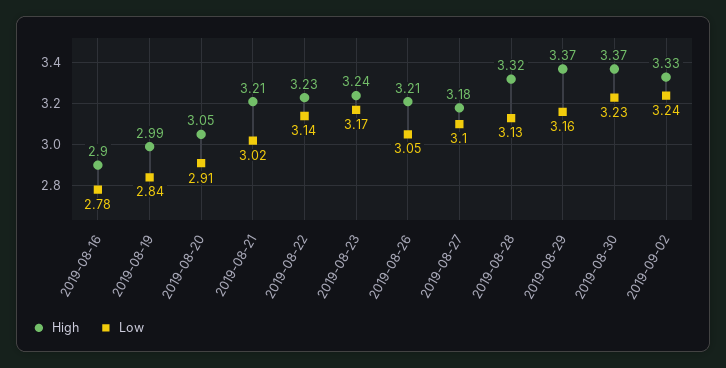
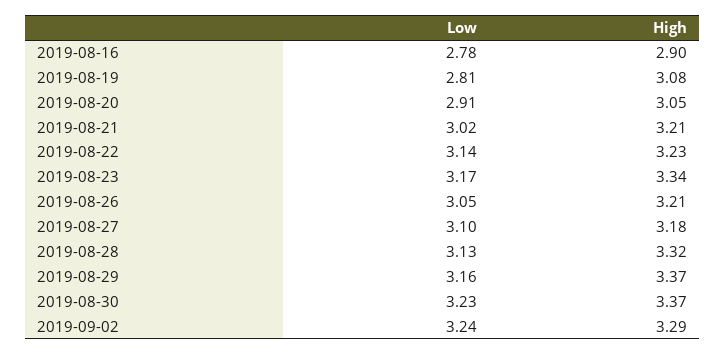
  {
    "High": {
      "2019-08-16": 2.9,
-     "2019-08-19": 2.99,
+     "2019-08-19": 3.08,
      "2019-08-20": 3.05,
      "2019-08-21": 3.21,
      "2019-08-22": 3.23,
-     "2019-08-23": 3.24,
+     "2019-08-23": 3.34,
      "2019-08-26": 3.21,
      "2019-08-27": 3.18,
      "2019-08-28": 3.32,
      "2019-08-29": 3.37,
      "2019-08-30": 3.37,
-     "2019-09-02": 3.33
+     "2019-09-02": 3.29
    },
    "Low": {
      "2019-08-16": 2.78,
-     "2019-08-19": 2.84,
+     "2019-08-19": 2.81,
      "2019-08-20": 2.91,
      "2019-08-21": 3.02,
      "2019-08-22": 3.14,
      "2019-08-23": 3.17,
      "2019-08-26": 3.05,
      "2019-08-27": 3.1,
      "2019-08-28": 3.13,
      "2019-08-29": 3.16,
      "2019-08-30": 3.23,
      "2019-09-02": 3.24
    }
  }

